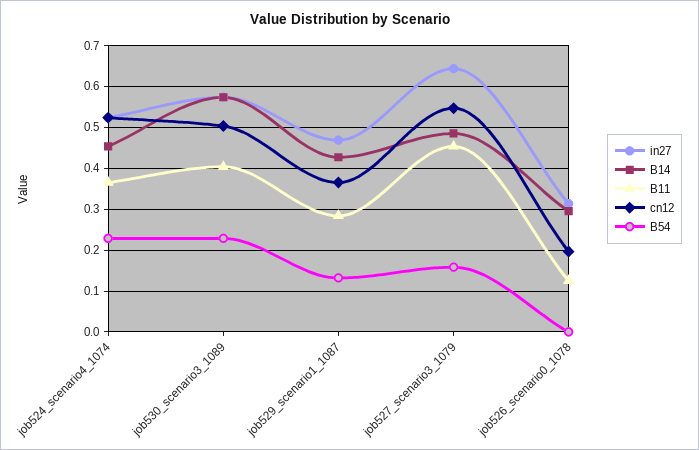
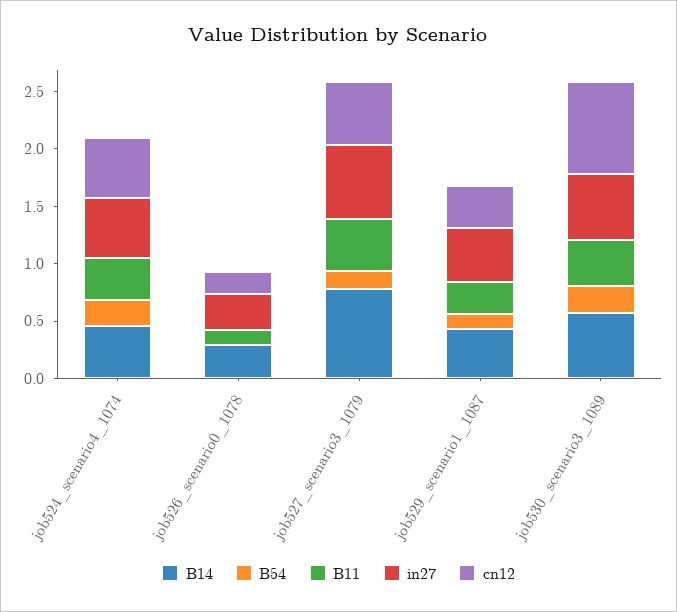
  {
    "in27": {
      "job524_scenario4_1074": 0.52,
      "job530_scenario3_1089": 0.58,
      "job529_scenario1_1087": 0.46,
      "job527_scenario3_1079": 0.64,
      "job526_scenario0_1078": 0.32
    },
    "B14": {
      "job524_scenario4_1074": 0.46,
      "job530_scenario3_1089": 0.58,
      "job529_scenario1_1087": 0.42,
-     "job527_scenario3_1079": 0.48,
+     "job527_scenario3_1079": 0.8,
      "job526_scenario0_1078": 0.3
    },
    "B11": {
      "job524_scenario4_1074": 0.36,
      "job530_scenario3_1089": 0.4,
      "job529_scenario1_1087": 0.28,
      "job527_scenario3_1079": 0.46,
      "job526_scenario0_1078": 0.12
    },
    "cn12": {
      "job524_scenario4_1074": 0.52,
-     "job530_scenario3_1089": 0.5,
+     "job530_scenario3_1089": 0.8,
      "job529_scenario1_1087": 0.36,
      "job527_scenario3_1079": 0.54,
      "job526_scenario0_1078": 0.2
    },
    "B54": {
      "job524_scenario4_1074": 0.22,
      "job530_scenario3_1089": 0.22,
      "job529_scenario1_1087": 0.14,
      "job527_scenario3_1079": 0.16,
      "job526_scenario0_1078": 0
    }
  }

